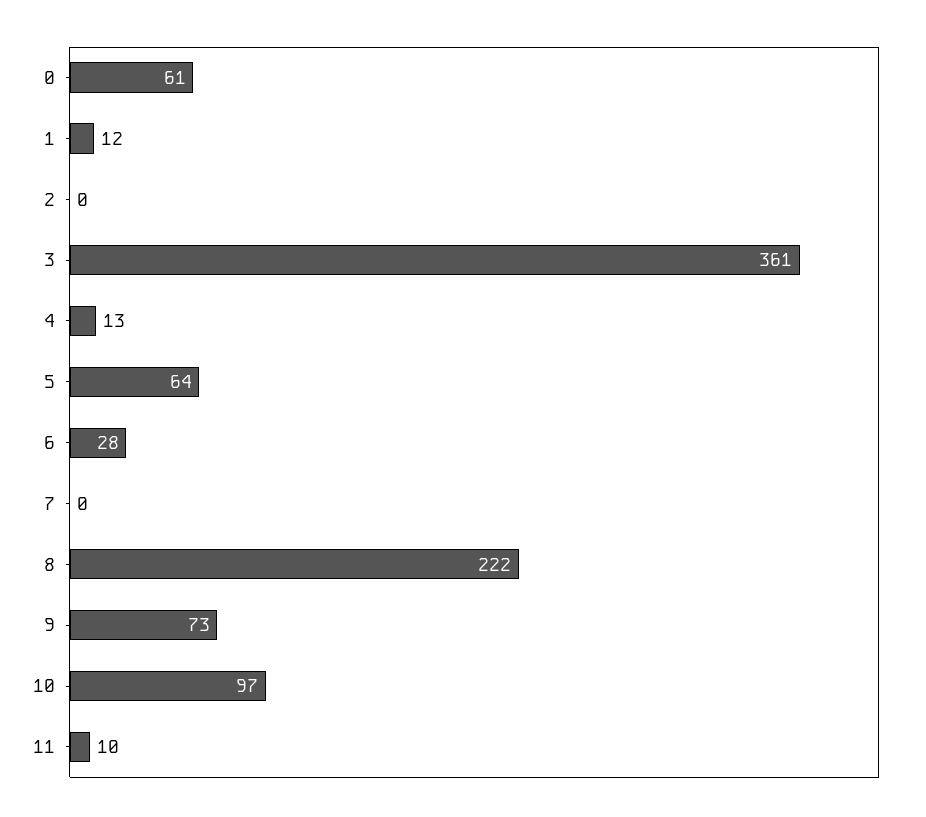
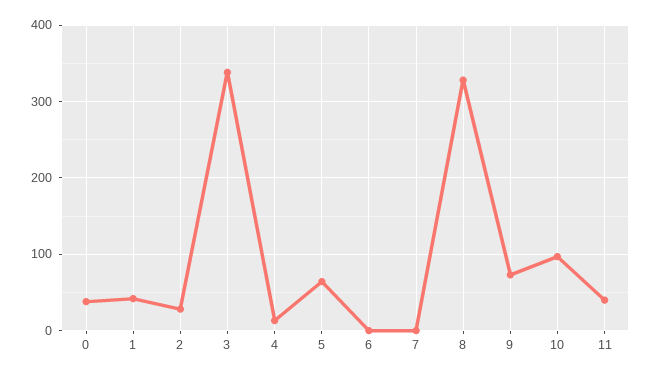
  {
-   "0": 61,
+   "0": 40,
-   "1": 12,
+   "1": 40,
-   "2": 0,
+   "2": 30,
-   "3": 361,
+   "3": 340,
    "4": 13,
    "5": 64,
-   "6": 28,
+   "6": 0,
    "7": 0,
-   "8": 222,
+   "8": 330,
    "9": 73,
    "10": 97,
-   "11": 10
+   "11": 40
  }

